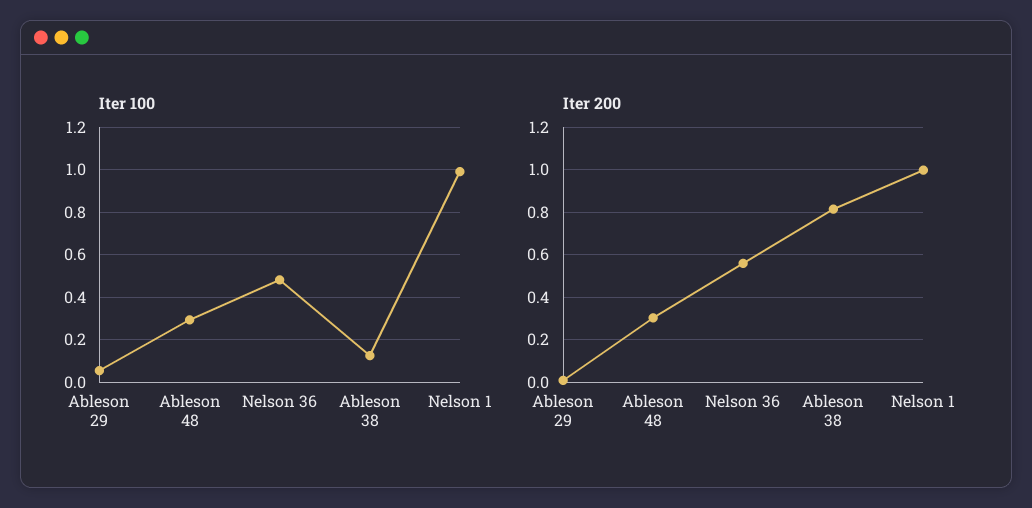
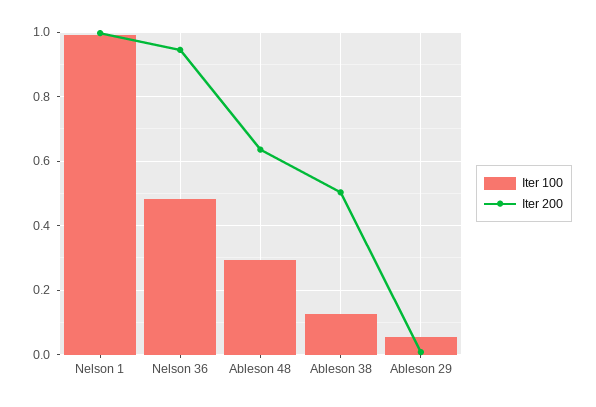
  {
    "Iter 100": {
      "Ableson 29": 0.06,
      "Ableson 48": 0.3,
      "Nelson 36": 0.48,
      "Ableson 38": 0.12,
      "Nelson 1": 1
    },
    "Iter 200": {
      "Ableson 29": 0,
-     "Ableson 48": 0.3,
+     "Ableson 48": 0.64,
-     "Nelson 36": 0.55,
+     "Nelson 36": 0.94,
-     "Ableson 38": 0.8,
+     "Ableson 38": 0.5,
      "Nelson 1": 1
    }
  }

